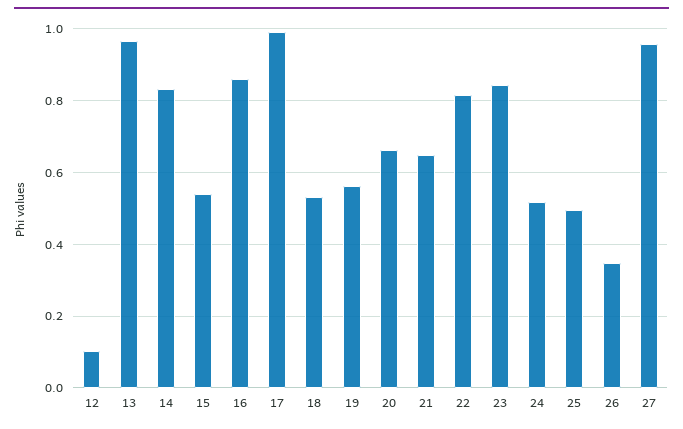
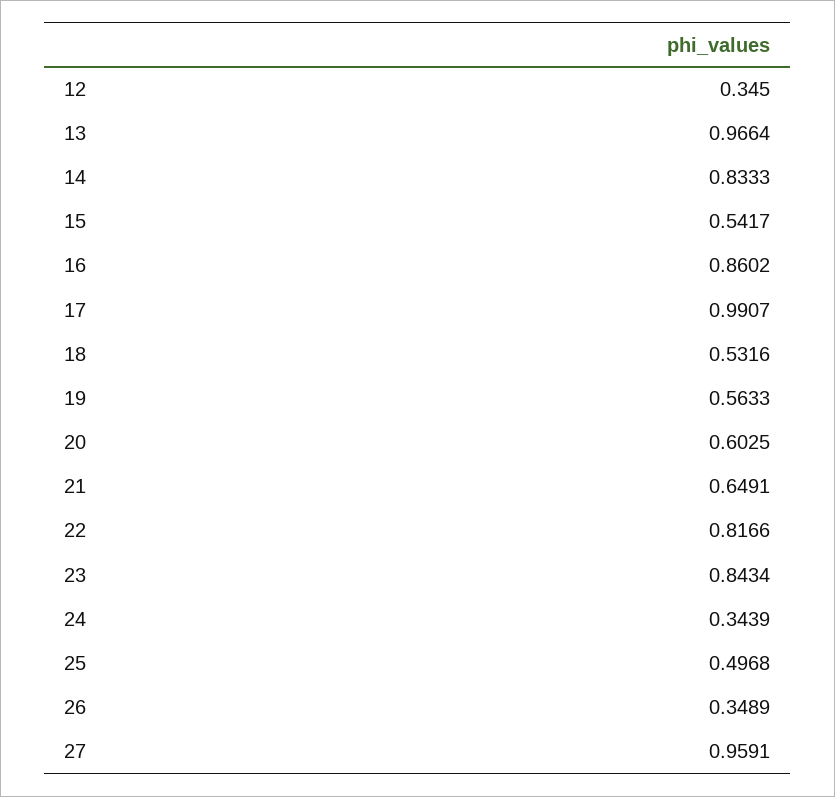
  {
-   "12": 0.1,
+   "12": 0.345,
    "13": 0.9664,
    "14": 0.8333,
    "15": 0.5417,
    "16": 0.8602,
    "17": 0.9907,
    "18": 0.5316,
    "19": 0.5633,
-   "20": 0.66,
+   "20": 0.6025,
    "21": 0.6491,
    "22": 0.8166,
    "23": 0.8434,
-   "24": 0.52,
+   "24": 0.3439,
    "25": 0.4968,
    "26": 0.3489,
    "27": 0.9591
  }

